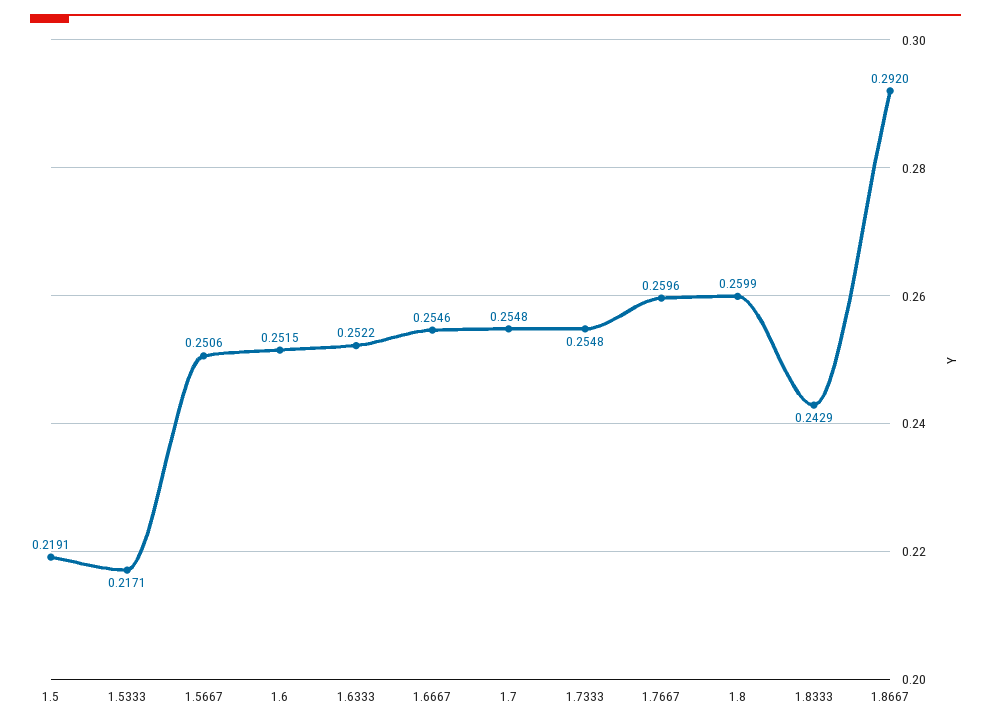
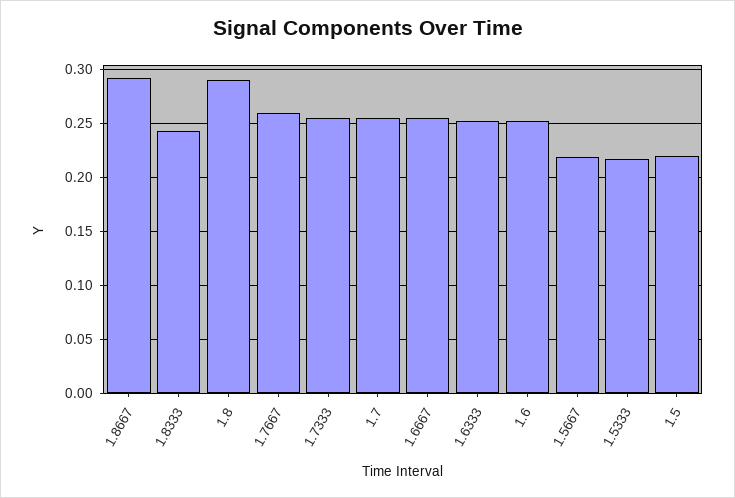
  {
    "1.5": 0.2191,
    "1.5333": 0.2171,
-   "1.5667": 0.2506,
+   "1.5667": 0.22,
    "1.6": 0.2515,
    "1.6333": 0.2522,
    "1.6667": 0.2546,
    "1.7": 0.2548,
    "1.7333": 0.2548,
    "1.7667": 0.2596,
-   "1.8": 0.2599,
+   "1.8": 0.29,
    "1.8333": 0.2429,
    "1.8667": 0.292
  }

